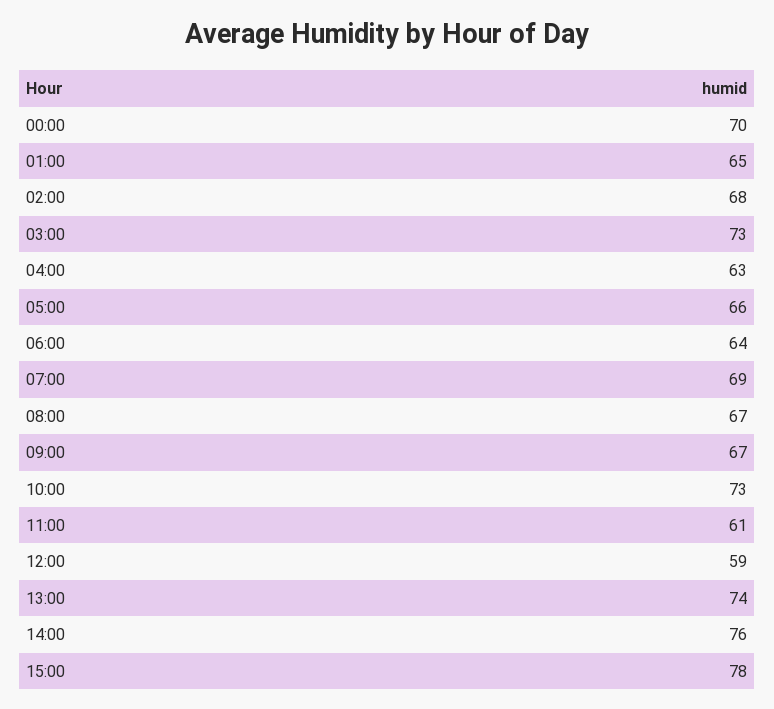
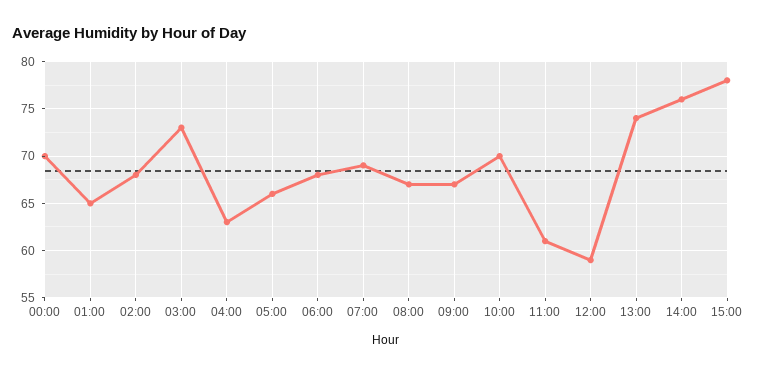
  {
    "00:00": 70,
    "01:00": 65,
    "02:00": 68,
    "03:00": 73,
    "04:00": 63,
    "05:00": 66,
-   "06:00": 64,
+   "06:00": 68,
    "07:00": 69,
    "08:00": 67,
    "09:00": 67,
-   "10:00": 73,
+   "10:00": 70,
    "11:00": 61,
    "12:00": 59,
    "13:00": 74,
    "14:00": 76,
    "15:00": 78
  }

